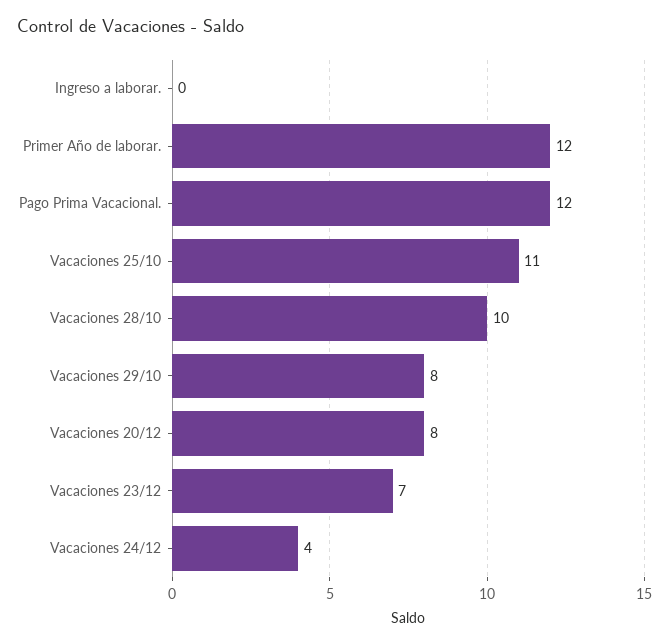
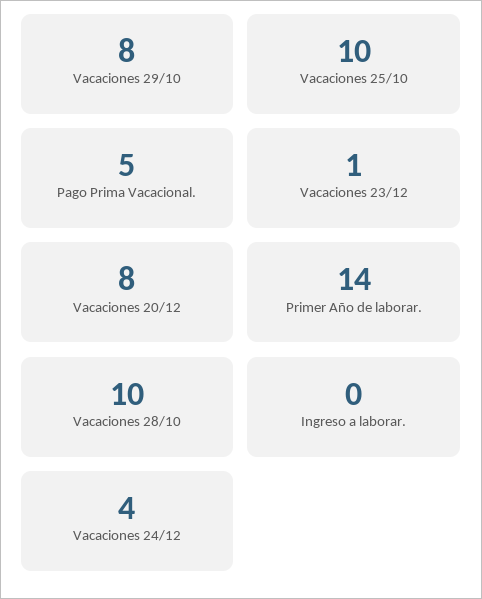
  {
    "Ingreso a laborar.": 0,
-   "Primer Año de laborar.": 12,
+   "Primer Año de laborar.": 14,
-   "Pago Prima Vacacional.": 12,
+   "Pago Prima Vacacional.": 5,
-   "Vacaciones 25/10": 11,
+   "Vacaciones 25/10": 10,
    "Vacaciones 28/10": 10,
    "Vacaciones 29/10": 8,
    "Vacaciones 20/12": 8,
-   "Vacaciones 23/12": 7,
+   "Vacaciones 23/12": 1,
    "Vacaciones 24/12": 4
  }

